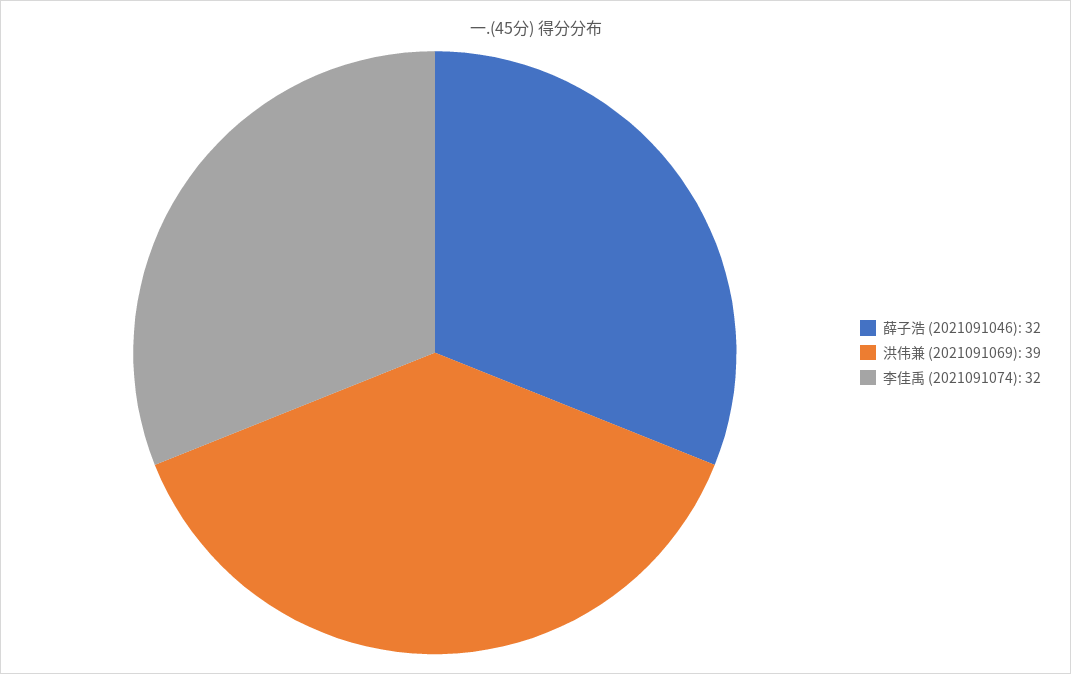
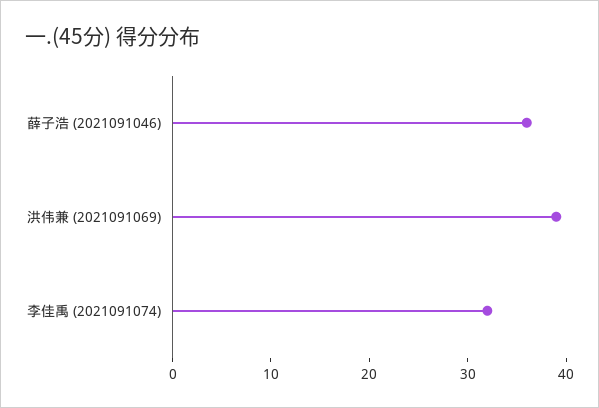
  {
-   "薛子浩 (2021091046)": 32,
+   "薛子浩 (2021091046)": 36,
    "洪伟兼 (2021091069)": 39,
    "李佳禹 (2021091074)": 32
  }

